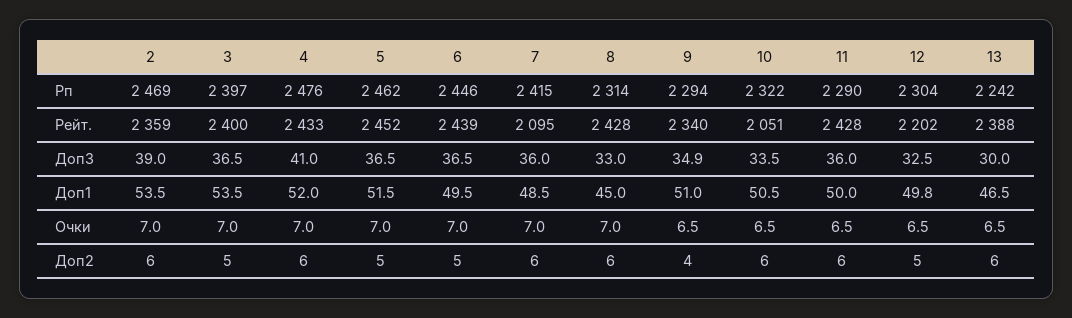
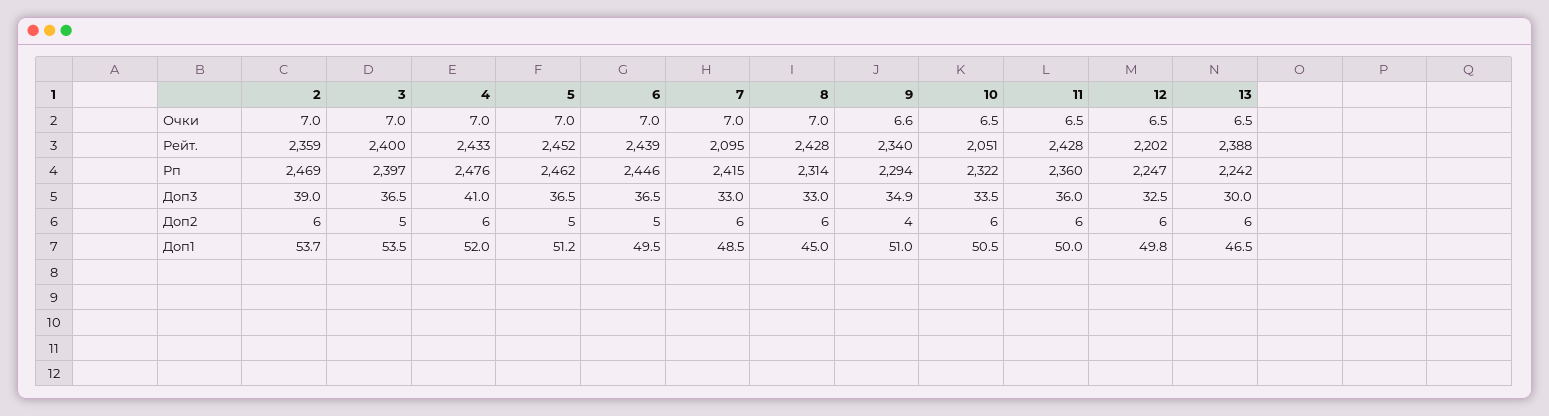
  {
    "2": {
      "Рп": 2469,
      "Рейт.": 2359,
      "Доп3": 39,
-     "Доп1": 53.5,
+     "Доп1": 53.7,
      "Очки": 7,
      "Доп2": 6
    },
    "3": {
      "Рп": 2397,
      "Рейт.": 2400,
      "Доп3": 36.5,
      "Доп1": 53.5,
      "Очки": 7,
      "Доп2": 5
    },
    "4": {
      "Рп": 2476,
      "Рейт.": 2433,
      "Доп3": 41,
      "Доп1": 52,
      "Очки": 7,
      "Доп2": 6
    },
    "5": {
      "Рп": 2462,
      "Рейт.": 2452,
      "Доп3": 36.5,
-     "Доп1": 51.5,
+     "Доп1": 51.2,
      "Очки": 7,
      "Доп2": 5
    },
    "6": {
      "Рп": 2446,
      "Рейт.": 2439,
      "Доп3": 36.5,
      "Доп1": 49.5,
      "Очки": 7,
      "Доп2": 5
    },
    "7": {
      "Рп": 2415,
      "Рейт.": 2095,
-     "Доп3": 36,
+     "Доп3": 33,
      "Доп1": 48.5,
      "Очки": 7,
      "Доп2": 6
    },
    "8": {
      "Рп": 2314,
      "Рейт.": 2428,
      "Доп3": 33,
      "Доп1": 45,
      "Очки": 7,
      "Доп2": 6
    },
    "9": {
      "Рп": 2294,
      "Рейт.": 2340,
      "Доп3": 34.9,
      "Доп1": 51,
-     "Очки": 6.5,
+     "Очки": 6.6,
      "Доп2": 4
    },
    "10": {
      "Рп": 2322,
      "Рейт.": 2051,
      "Доп3": 33.5,
      "Доп1": 50.5,
      "Очки": 6.5,
      "Доп2": 6
    },
    "11": {
-     "Рп": 2290,
+     "Рп": 2360,
      "Рейт.": 2428,
      "Доп3": 36,
      "Доп1": 50,
      "Очки": 6.5,
      "Доп2": 6
    },
    "12": {
-     "Рп": 2304,
+     "Рп": 2247,
      "Рейт.": 2202,
      "Доп3": 32.5,
      "Доп1": 49.8,
      "Очки": 6.5,
-     "Доп2": 5
+     "Доп2": 6
    },
    "13": {
      "Рп": 2242,
      "Рейт.": 2388,
      "Доп3": 30,
      "Доп1": 46.5,
      "Очки": 6.5,
      "Доп2": 6
    }
  }

